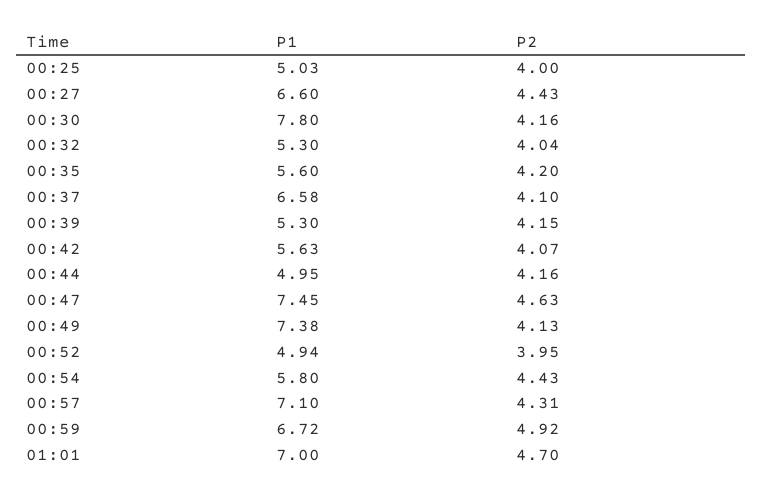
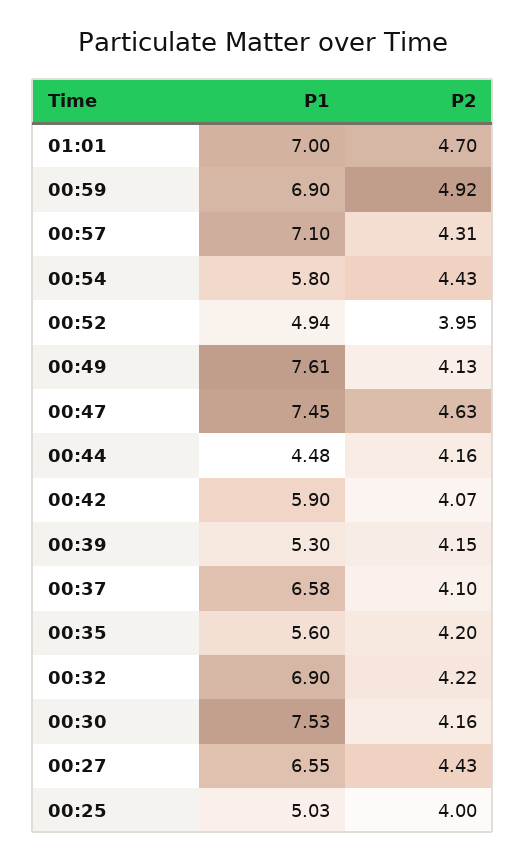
  {
    "P1": {
      "00:25": 5.03,
-     "00:27": 6.6,
+     "00:27": 6.55,
-     "00:30": 7.8,
+     "00:30": 7.53,
-     "00:32": 5.3,
+     "00:32": 6.9,
      "00:35": 5.6,
      "00:37": 6.58,
      "00:39": 5.3,
-     "00:42": 5.63,
+     "00:42": 5.9,
-     "00:44": 4.95,
+     "00:44": 4.48,
      "00:47": 7.45,
-     "00:49": 7.38,
+     "00:49": 7.61,
      "00:52": 4.94,
      "00:54": 5.8,
      "00:57": 7.1,
-     "00:59": 6.72,
+     "00:59": 6.9,
      "01:01": 7
    },
    "P2": {
      "00:25": 4,
      "00:27": 4.43,
      "00:30": 4.16,
-     "00:32": 4.04,
+     "00:32": 4.22,
      "00:35": 4.2,
      "00:37": 4.1,
      "00:39": 4.15,
      "00:42": 4.07,
      "00:44": 4.16,
      "00:47": 4.63,
      "00:49": 4.13,
      "00:52": 3.95,
      "00:54": 4.43,
      "00:57": 4.31,
      "00:59": 4.92,
      "01:01": 4.7
    }
  }

